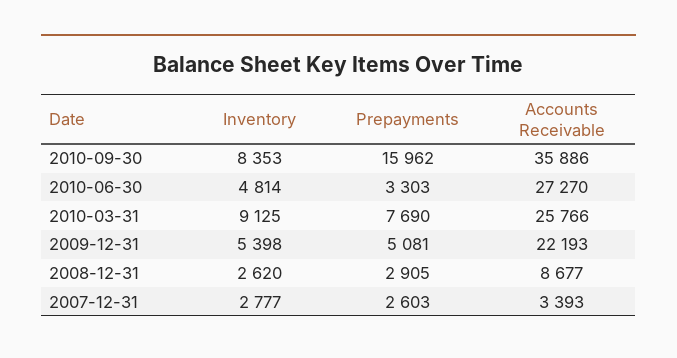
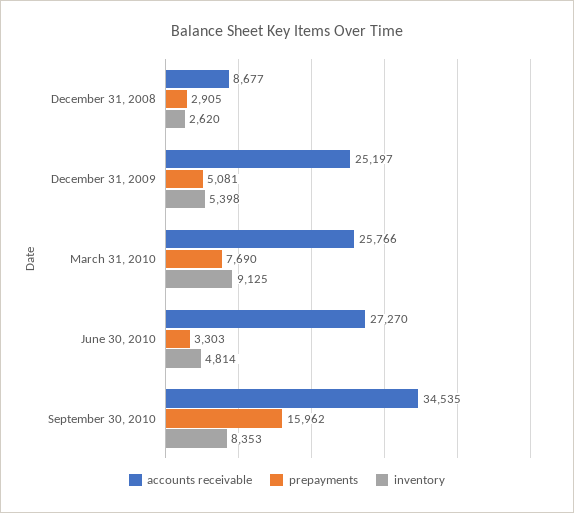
  {
    "Inventory": {
      "2010-09-30": 8353,
      "2010-06-30": 4814,
      "2010-03-31": 9125,
      "2009-12-31": 5398,
-     "2008-12-31": 2620,
+     "2008-12-31": 2620
-     "2007-12-31": 2777
    },
    "Prepayments": {
      "2010-09-30": 15962,
      "2010-06-30": 3303,
      "2010-03-31": 7690,
      "2009-12-31": 5081,
-     "2008-12-31": 2905,
+     "2008-12-31": 2905
-     "2007-12-31": 2603
    },
    "Accounts Receivable": {
-     "2010-09-30": 35886,
+     "2010-09-30": 34535,
      "2010-06-30": 27270,
      "2010-03-31": 25766,
-     "2009-12-31": 22193,
+     "2009-12-31": 25197,
-     "2008-12-31": 8677,
+     "2008-12-31": 8677
-     "2007-12-31": 3393
    }
  }

